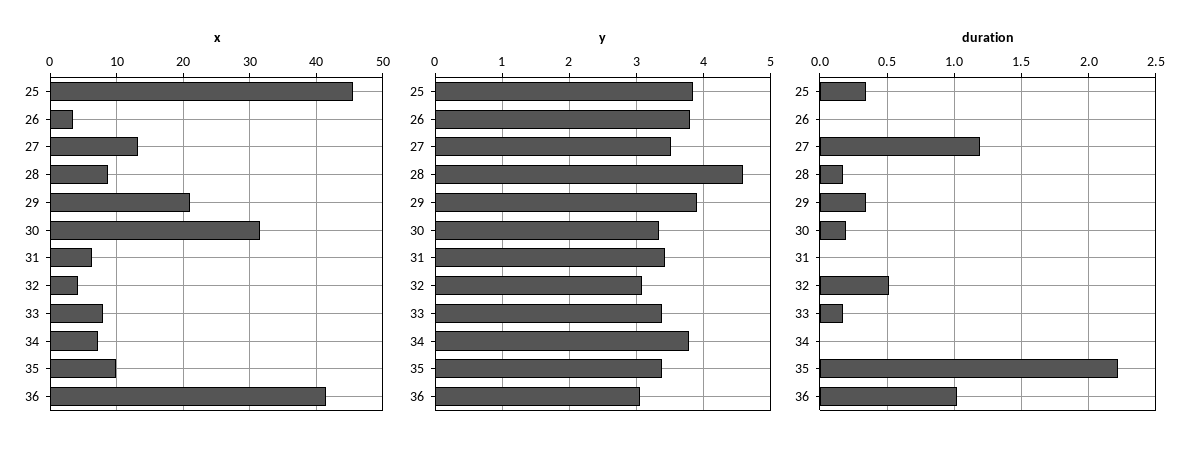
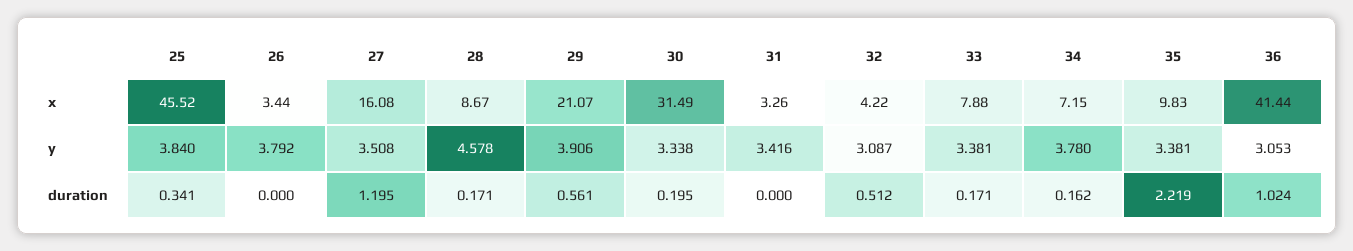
  {
    "x": {
      "25": 45.52,
      "26": 3.44,
-     "27": 13,
+     "27": 16.08,
      "28": 8.67,
      "29": 21.07,
      "30": 31.49,
-     "31": 6,
+     "31": 3.26,
      "32": 4.22,
      "33": 7.88,
      "34": 7.15,
      "35": 9.83,
      "36": 41.44
    },
    "y": {
      "25": 3.84,
      "26": 3.792,
      "27": 3.508,
      "28": 4.578,
      "29": 3.906,
      "30": 3.338,
      "31": 3.416,
      "32": 3.087,
      "33": 3.381,
      "34": 3.78,
      "35": 3.381,
      "36": 3.053
    },
    "duration": {
      "25": 0.341,
      "26": 0,
      "27": 1.195,
      "28": 0.171,
-     "29": 0.35,
+     "29": 0.561,
      "30": 0.195,
      "31": 0,
      "32": 0.512,
      "33": 0.171,
-     "34": 0,
+     "34": 0.162,
      "35": 2.219,
      "36": 1.024
    }
  }

